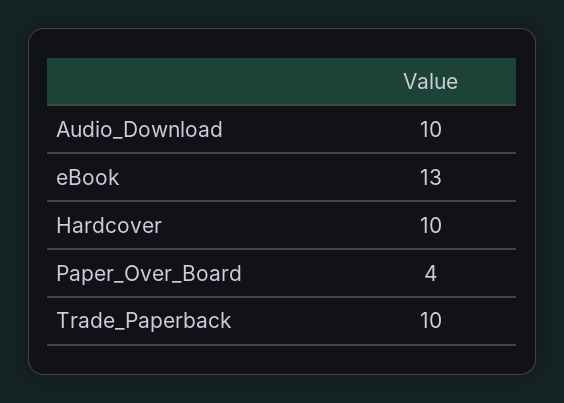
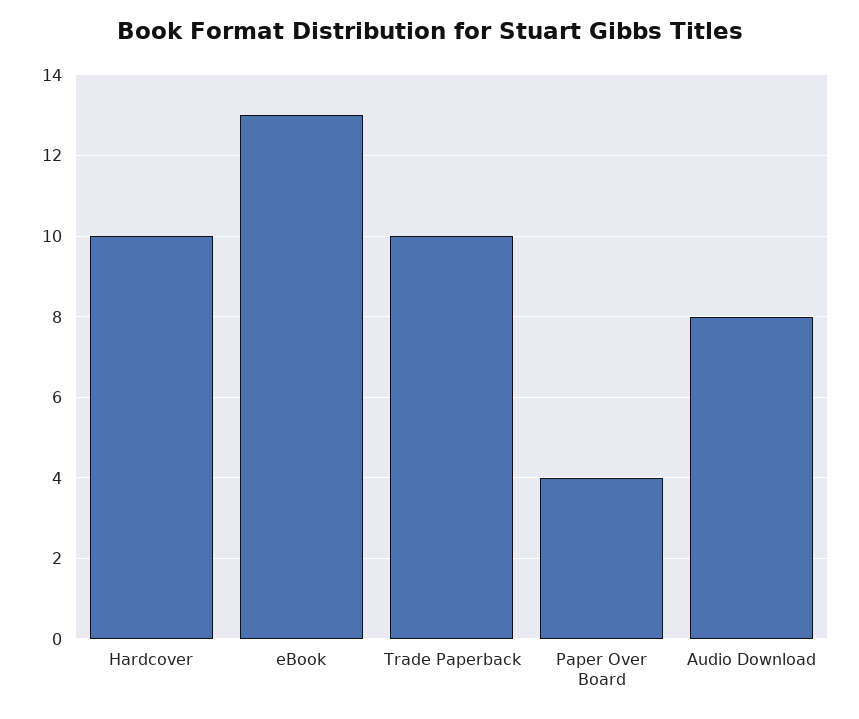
  {
-   "Audio_Download": 10,
+   "Audio_Download": 8,
    "eBook": 13,
    "Hardcover": 10,
    "Paper_Over_Board": 4,
    "Trade_Paperback": 10
  }

